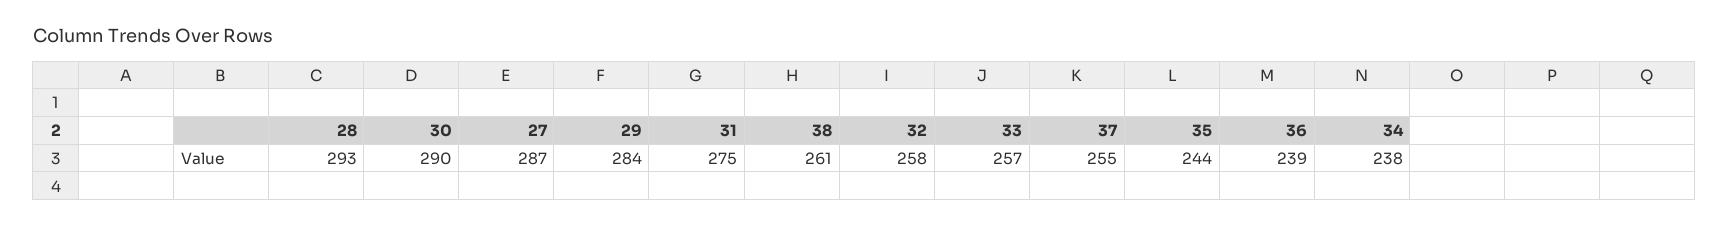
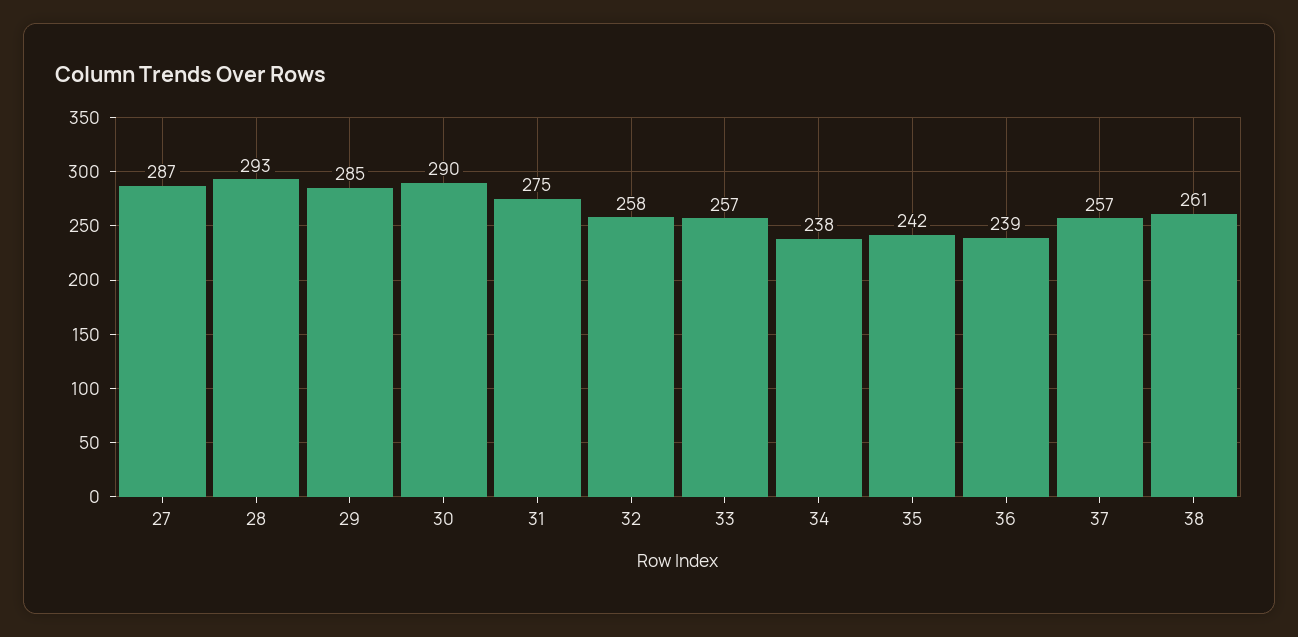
  {
    "28": 293,
    "30": 290,
    "27": 287,
-   "29": 284,
+   "29": 285,
    "31": 275,
    "38": 261,
    "32": 258,
    "33": 257,
-   "37": 255,
+   "37": 257,
-   "35": 244,
+   "35": 242,
    "36": 239,
    "34": 238
  }

